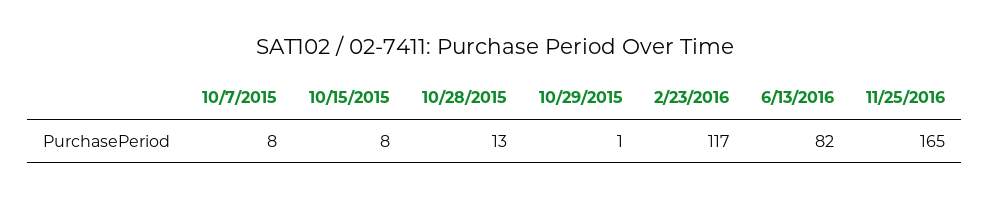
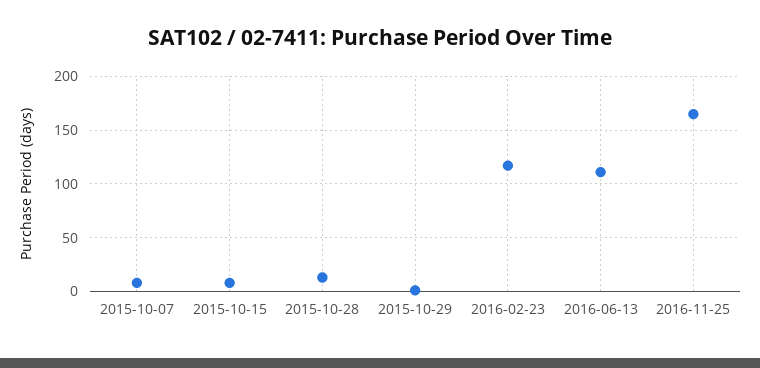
  {
    "10/7/2015": 8,
    "10/15/2015": 8,
    "10/28/2015": 13,
    "10/29/2015": 1,
    "2/23/2016": 117,
-   "6/13/2016": 82,
+   "6/13/2016": 110,
    "11/25/2016": 165
  }

